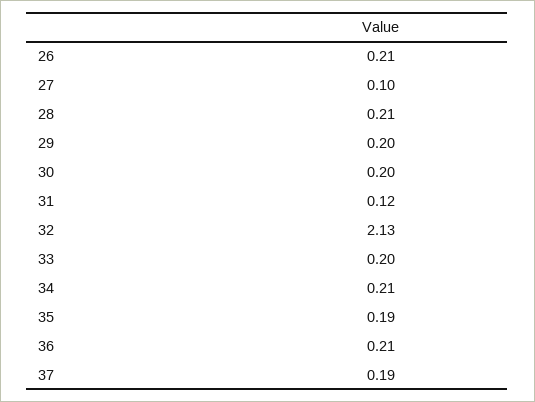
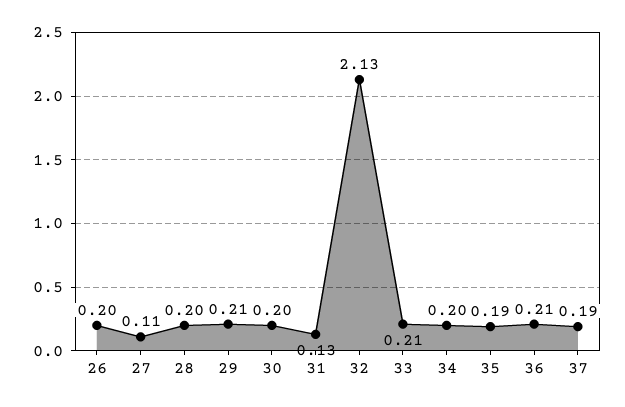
  {
-   "26": 0.21,
+   "26": 0.2,
-   "27": 0.1,
+   "27": 0.11,
-   "28": 0.21,
+   "28": 0.2,
-   "29": 0.2,
+   "29": 0.21,
    "30": 0.2,
-   "31": 0.12,
+   "31": 0.13,
    "32": 2.13,
-   "33": 0.2,
+   "33": 0.21,
-   "34": 0.21,
+   "34": 0.2,
    "35": 0.19,
    "36": 0.21,
    "37": 0.19
  }

